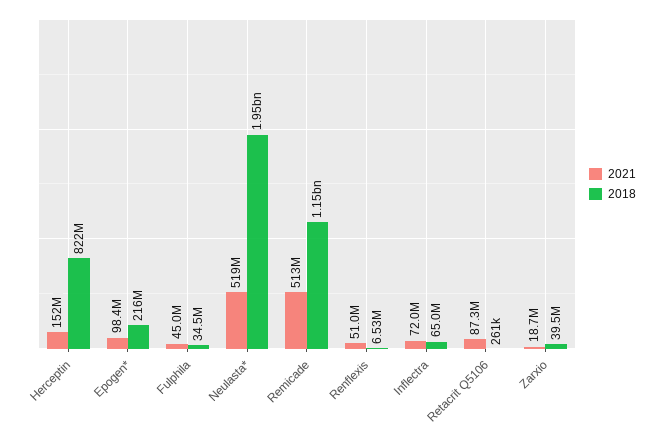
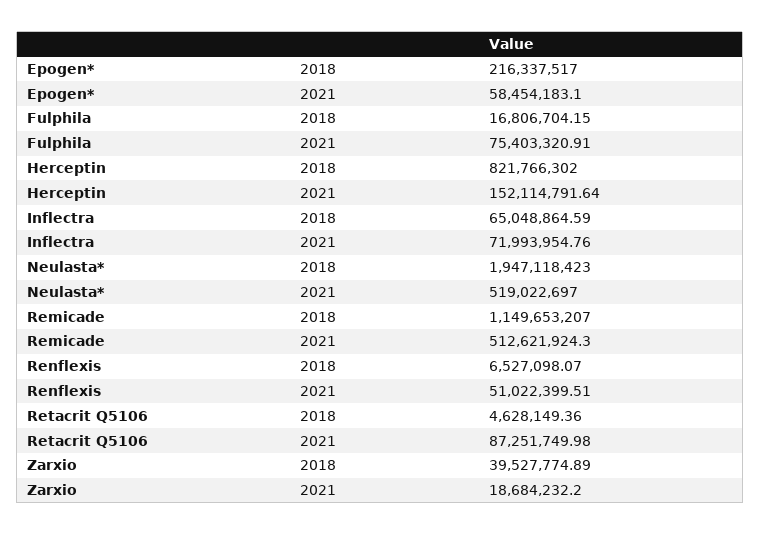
  {
    "2021": {
      "Herceptin": 152114791.64,
-     "Epogen*": 98400000,
+     "Epogen*": 58454183.1,
-     "Fulphila": 45000000,
+     "Fulphila": 75403320.91,
      "Neulasta*": 519022697,
      "Remicade": 512621924.3,
      "Renflexis": 51022399.51,
      "Inflectra": 71993954.76,
      "Retacrit Q5106": 87251749.98,
      "Zarxio": 18684232.2
    },
    "2018": {
      "Herceptin": 821766302,
      "Epogen*": 216337517,
-     "Fulphila": 34500000,
+     "Fulphila": 16806704.15,
      "Neulasta*": 1947118423,
      "Remicade": 1149653207,
      "Renflexis": 6527098.07,
      "Inflectra": 65048864.59,
-     "Retacrit Q5106": 261000,
+     "Retacrit Q5106": 4628149.36,
      "Zarxio": 39527774.89
    }
  }

